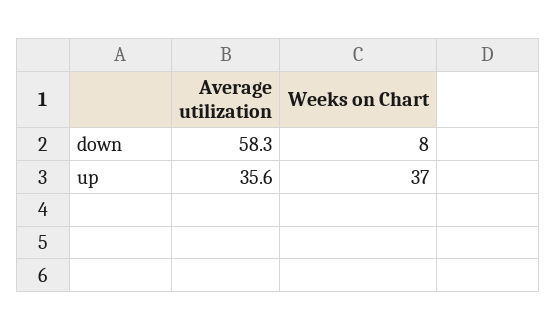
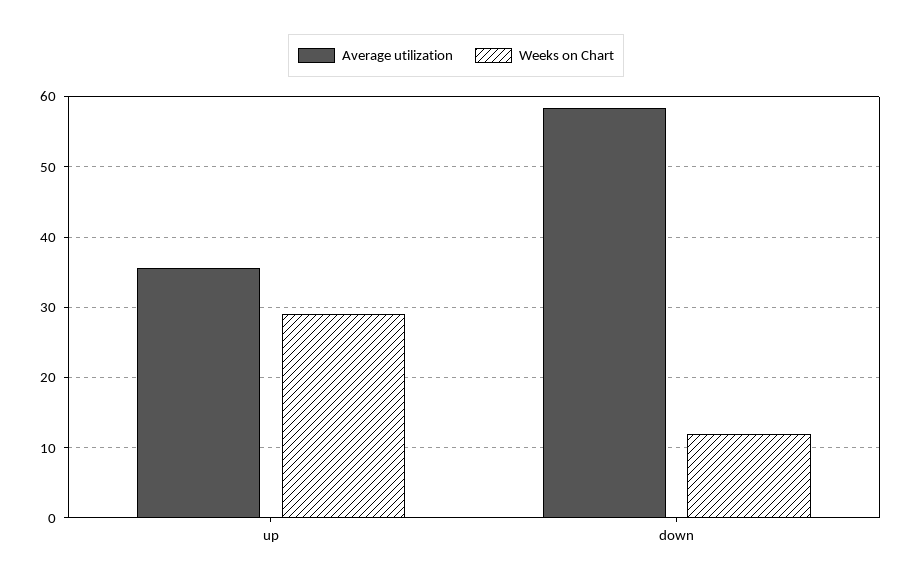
  {
    "Average utilization": {
      "down": 58.3,
      "up": 35.6
    },
    "Weeks on Chart": {
-     "down": 8,
+     "down": 12,
-     "up": 37
+     "up": 29
    }
  }

